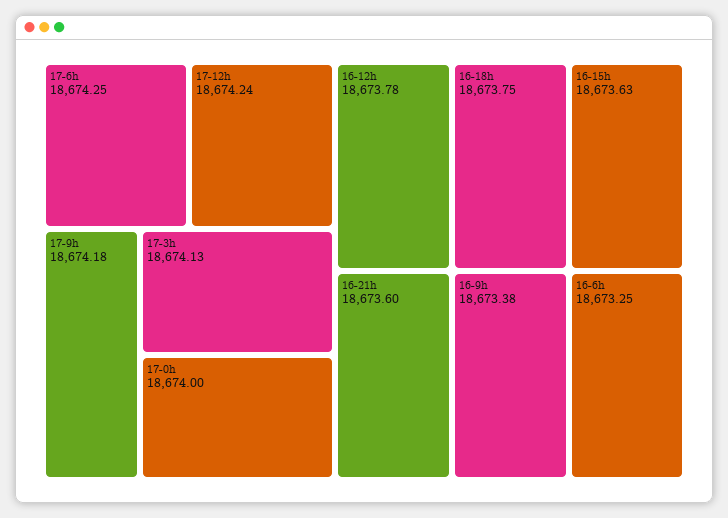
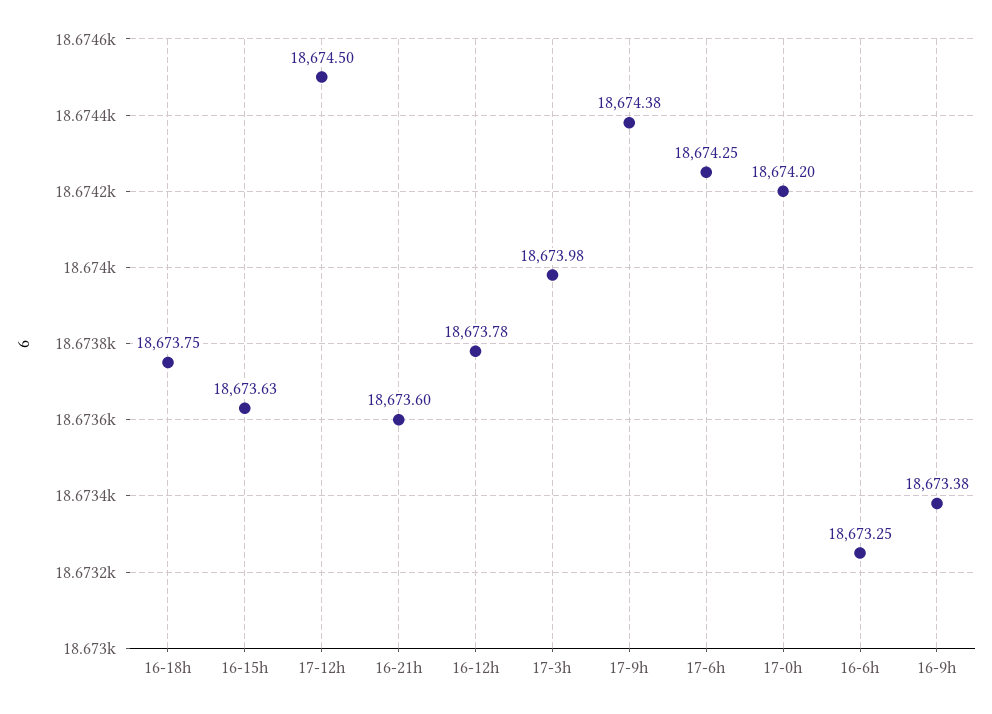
  {
    "17-6h": 18674.25,
-   "17-12h": 18674.24,
+   "17-12h": 18674.5,
-   "17-9h": 18674.18,
+   "17-9h": 18674.38,
-   "17-3h": 18674.13,
+   "17-3h": 18673.98,
-   "17-0h": 18674,
+   "17-0h": 18674.2,
    "16-12h": 18673.78,
    "16-18h": 18673.75,
    "16-15h": 18673.63,
    "16-21h": 18673.6,
    "16-9h": 18673.38,
    "16-6h": 18673.25
  }

